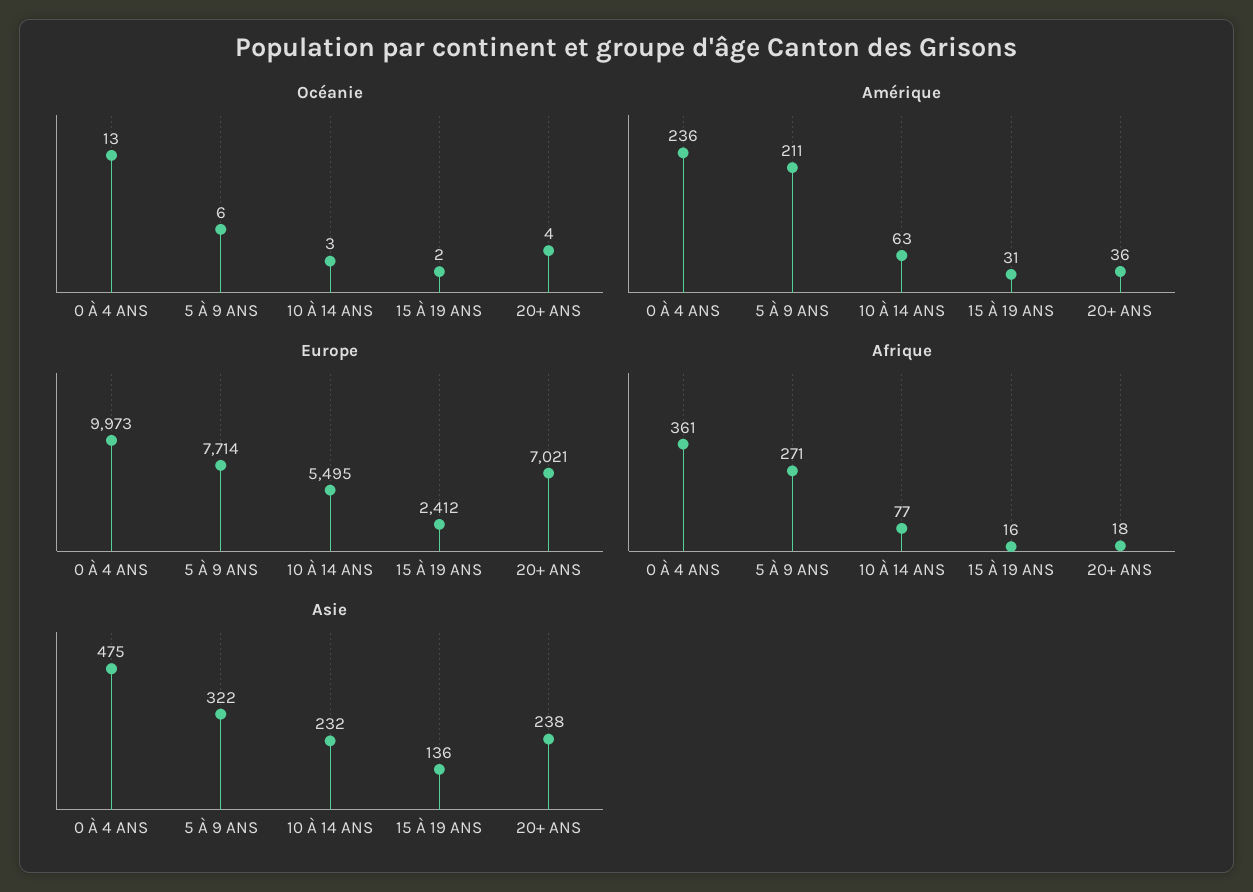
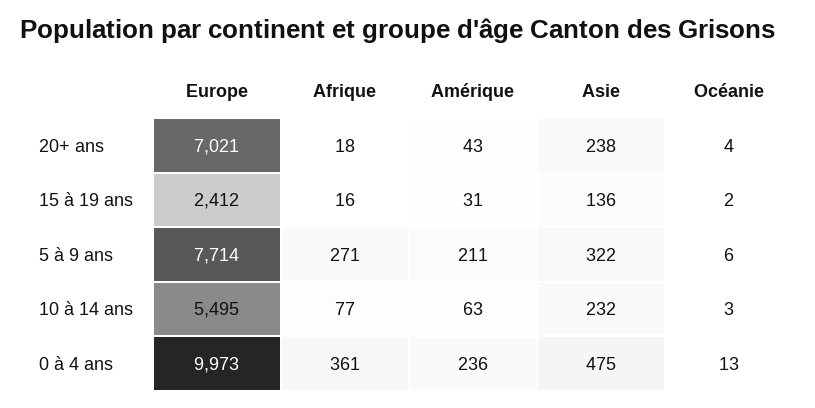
  {
    "Océanie": {
      "0 À 4 ANS": 13,
      "5 À 9 ANS": 6,
      "10 À 14 ANS": 3,
      "15 À 19 ANS": 2,
      "20+ ANS": 4
    },
    "Amérique": {
      "0 À 4 ANS": 236,
      "5 À 9 ANS": 211,
      "10 À 14 ANS": 63,
      "15 À 19 ANS": 31,
-     "20+ ANS": 36
+     "20+ ANS": 43
    },
    "Europe": {
      "0 À 4 ANS": 9973,
      "5 À 9 ANS": 7714,
      "10 À 14 ANS": 5495,
      "15 À 19 ANS": 2412,
      "20+ ANS": 7021
    },
    "Afrique": {
      "0 À 4 ANS": 361,
      "5 À 9 ANS": 271,
      "10 À 14 ANS": 77,
      "15 À 19 ANS": 16,
      "20+ ANS": 18
    },
    "Asie": {
      "0 À 4 ANS": 475,
      "5 À 9 ANS": 322,
      "10 À 14 ANS": 232,
      "15 À 19 ANS": 136,
      "20+ ANS": 238
    }
  }

